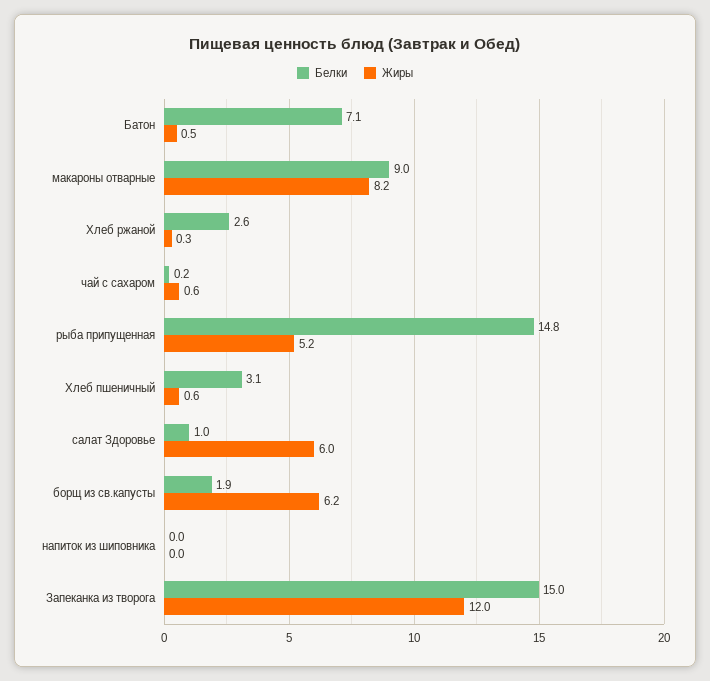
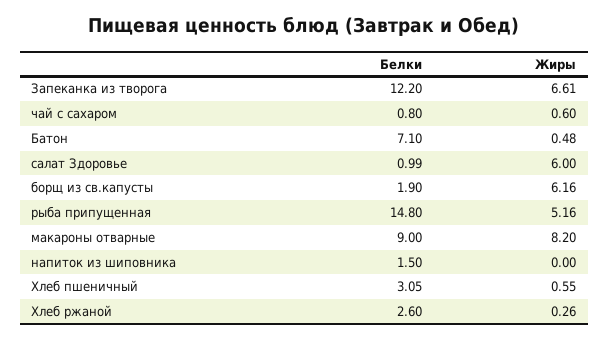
  {
    "Белки": {
      "Батон": 7.1,
      "макароны отварные": 9,
      "Хлеб ржаной": 2.6,
-     "чай с сахаром": 0.2,
+     "чай с сахаром": 0.8,
      "рыба припущенная": 14.8,
      "Хлеб пшеничный": 3.05,
      "салат Здоровье": 0.99,
      "борщ из св.капусты": 1.9,
-     "напиток из шиповника": 0,
+     "напиток из шиповника": 1.5,
-     "Запеканка из творога": 15
+     "Запеканка из творога": 12.2
    },
    "Жиры": {
      "Батон": 0.48,
      "макароны отварные": 8.2,
      "Хлеб ржаной": 0.26,
      "чай с сахаром": 0.6,
      "рыба припущенная": 5.16,
      "Хлеб пшеничный": 0.55,
      "салат Здоровье": 6,
      "борщ из св.капусты": 6.16,
      "напиток из шиповника": 0,
-     "Запеканка из творога": 12
+     "Запеканка из творога": 6.61
    }
  }

